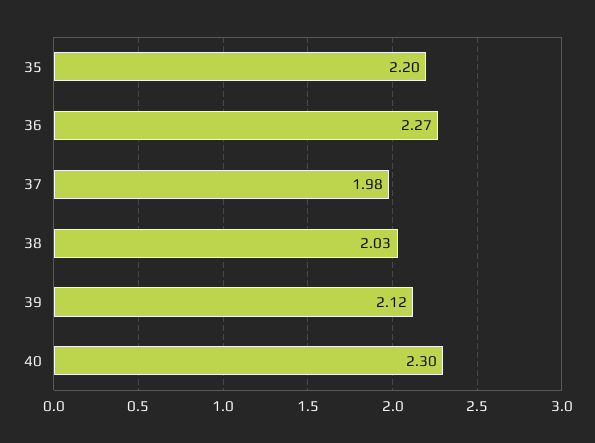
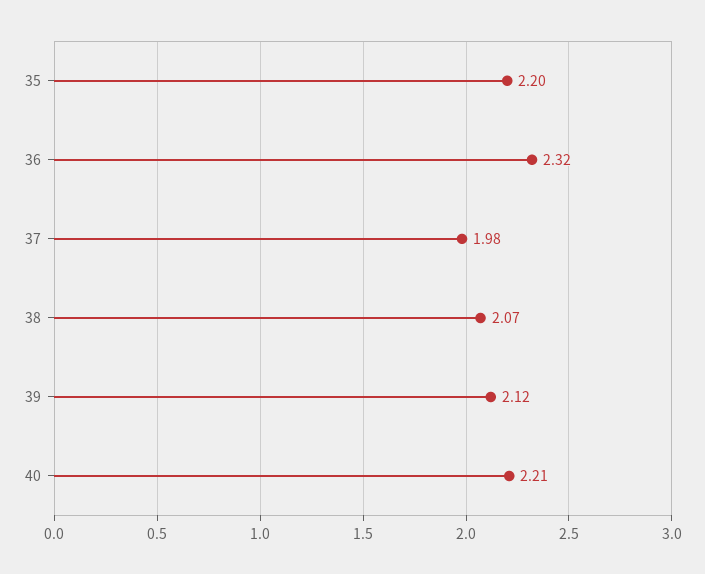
  {
    "35": 2.2,
-   "36": 2.27,
+   "36": 2.32,
    "37": 1.98,
-   "38": 2.03,
+   "38": 2.07,
    "39": 2.12,
-   "40": 2.3
+   "40": 2.21
  }

